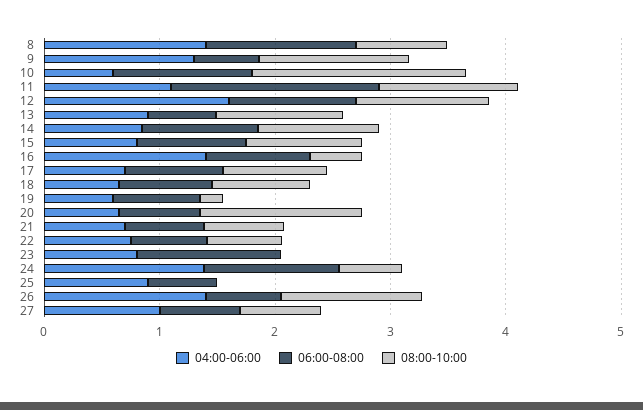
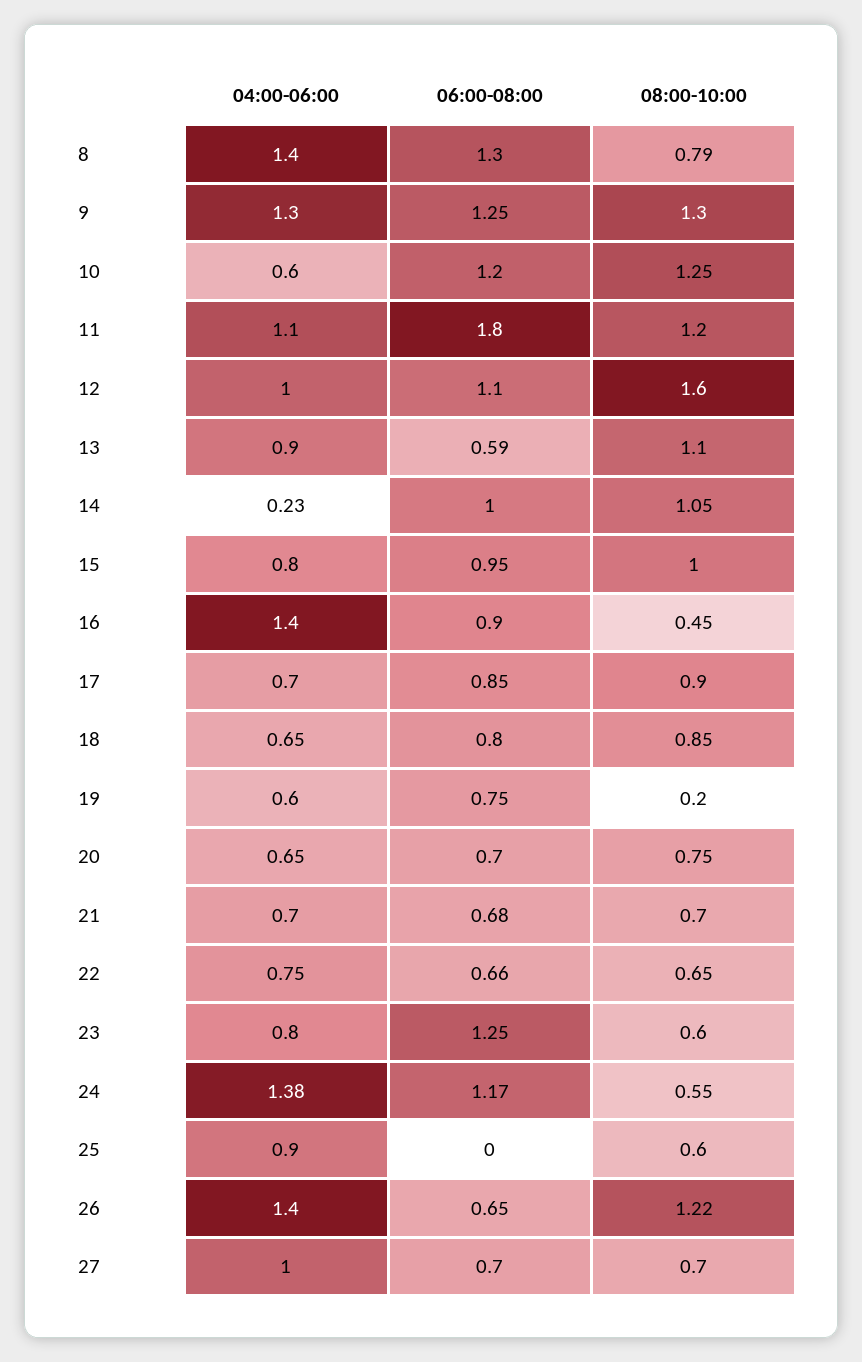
  {
    "04:00-06:00": {
      "8": 1.4,
      "9": 1.3,
      "10": 0.6,
      "11": 1.1,
-     "12": 1.6,
+     "12": 1,
      "13": 0.9,
-     "14": 0.8,
+     "14": 0.23,
      "15": 0.8,
      "16": 1.4,
      "17": 0.7,
      "18": 0.65,
      "19": 0.6,
      "20": 0.65,
      "21": 0.7,
      "22": 0.75,
      "23": 0.8,
      "24": 1.38,
      "25": 0.9,
      "26": 1.4,
      "27": 1
    },
    "06:00-08:00": {
      "8": 1.3,
-     "9": 0.6,
+     "9": 1.25,
      "10": 1.2,
      "11": 1.8,
      "12": 1.1,
      "13": 0.59,
      "14": 1,
      "15": 0.95,
      "16": 0.9,
      "17": 0.85,
      "18": 0.8,
      "19": 0.75,
      "20": 0.7,
      "21": 0.68,
      "22": 0.66,
      "23": 1.25,
      "24": 1.17,
-     "25": 0.6,
+     "25": 0,
      "26": 0.65,
      "27": 0.7
    },
    "08:00-10:00": {
      "8": 0.79,
      "9": 1.3,
-     "10": 1.8,
+     "10": 1.25,
      "11": 1.2,
-     "12": 1.2,
+     "12": 1.6,
      "13": 1.1,
      "14": 1.05,
      "15": 1,
      "16": 0.45,
      "17": 0.9,
      "18": 0.85,
      "19": 0.2,
-     "20": 1.4,
+     "20": 0.75,
      "21": 0.7,
      "22": 0.65,
-     "23": 0,
+     "23": 0.6,
      "24": 0.55,
-     "25": 0,
+     "25": 0.6,
      "26": 1.22,
      "27": 0.7
    }
  }

